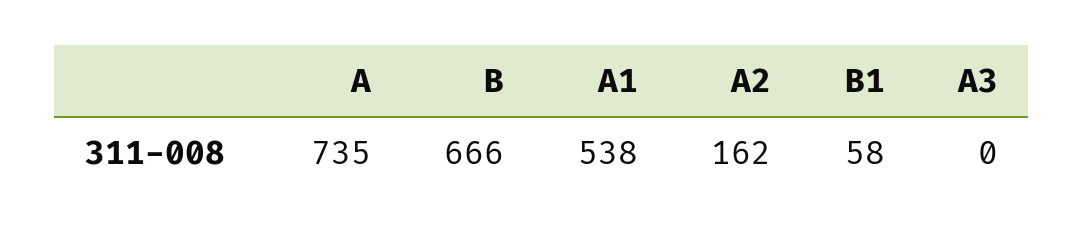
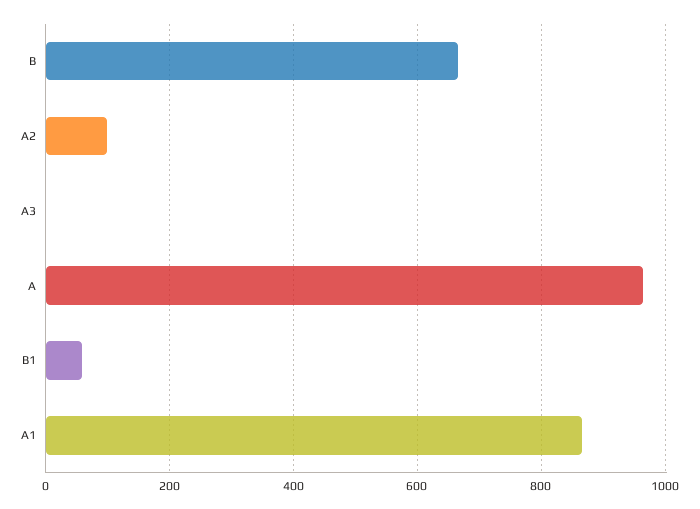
  {
-   "A": 735,
+   "A": 960,
    "B": 666,
-   "A1": 538,
+   "A1": 860,
-   "A2": 162,
+   "A2": 100,
    "B1": 58,
    "A3": 0
  }

